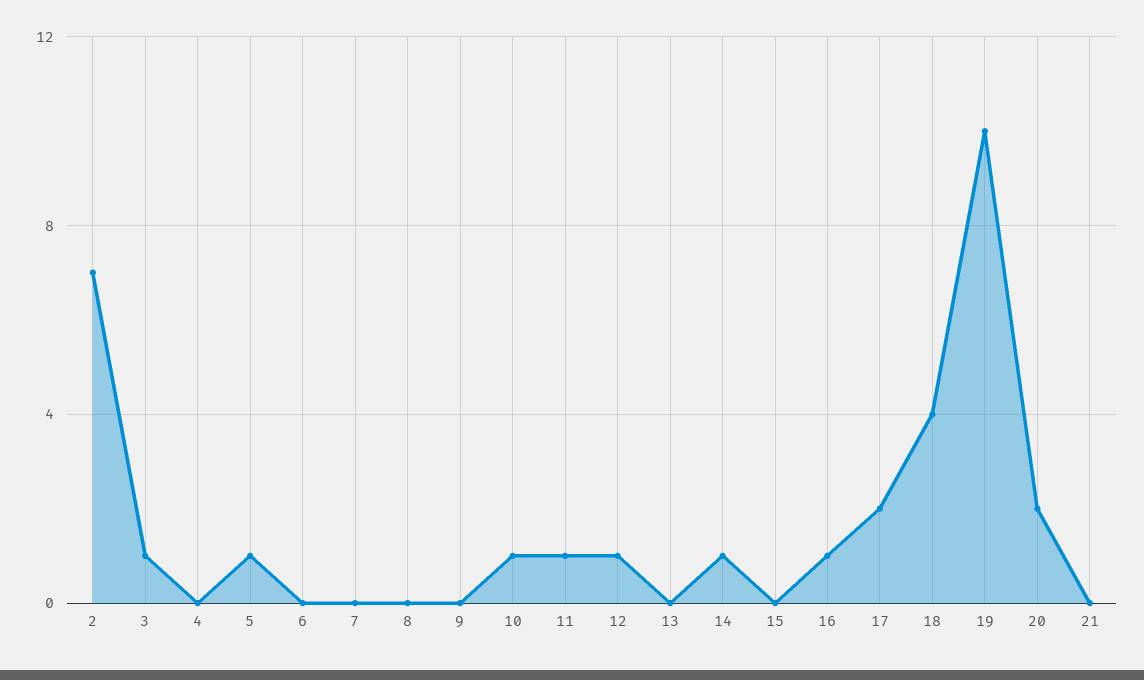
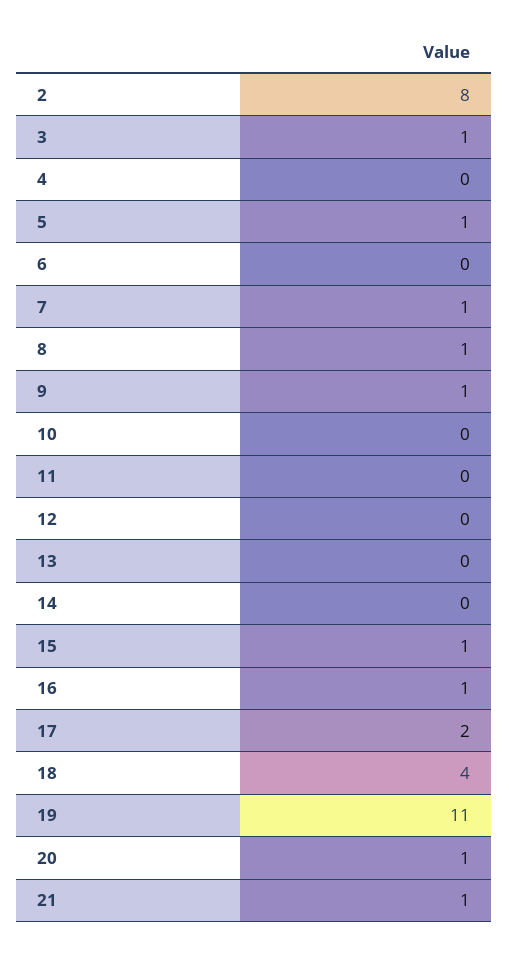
  {
-   "2": 7,
+   "2": 8,
    "3": 1,
    "4": 0,
    "5": 1,
    "6": 0,
-   "7": 0,
+   "7": 1,
-   "8": 0,
+   "8": 1,
-   "9": 0,
+   "9": 1,
-   "10": 1,
+   "10": 0,
-   "11": 1,
+   "11": 0,
-   "12": 1,
+   "12": 0,
    "13": 0,
-   "14": 1,
+   "14": 0,
-   "15": 0,
+   "15": 1,
    "16": 1,
    "17": 2,
    "18": 4,
-   "19": 10,
+   "19": 11,
-   "20": 2,
+   "20": 1,
-   "21": 0
+   "21": 1
  }

